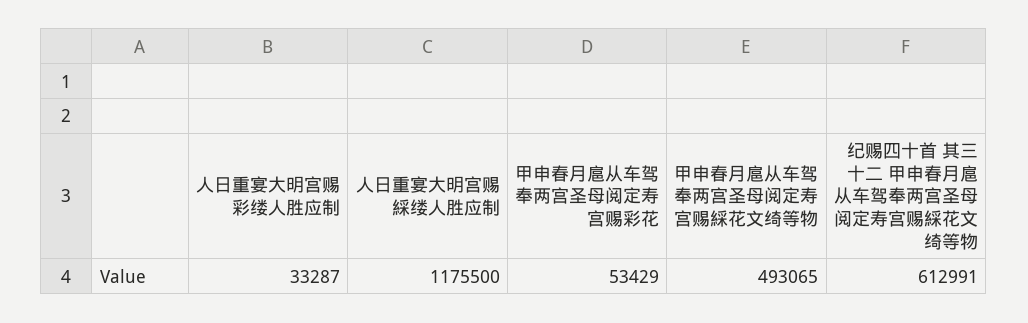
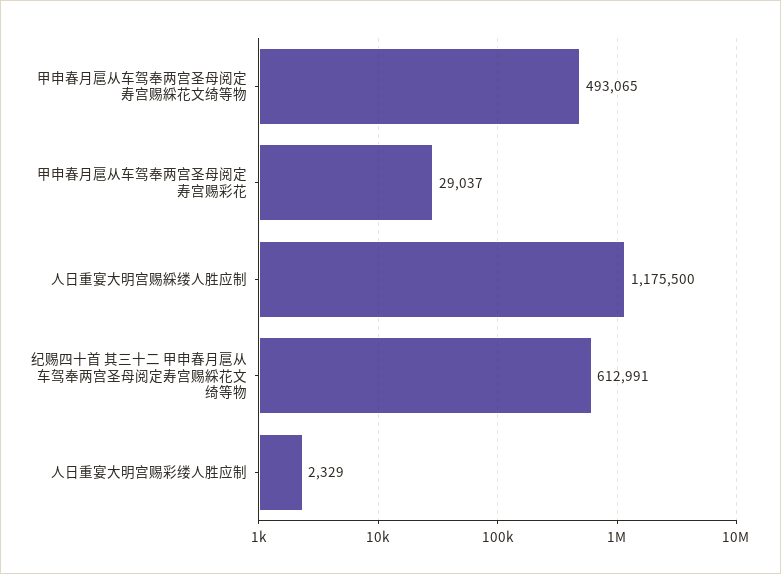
  {
-   "人日重宴大明宫赐彩缕人胜应制": 33287,
+   "人日重宴大明宫赐彩缕人胜应制": 2329,
    "人日重宴大明宫赐綵缕人胜应制": 1175500,
-   "甲申春月扈从车驾奉两宫圣母阅定寿宫赐彩花": 53429,
+   "甲申春月扈从车驾奉两宫圣母阅定寿宫赐彩花": 29037,
    "甲申春月扈从车驾奉两宫圣母阅定寿宫赐綵花文绮等物": 493065,
    "纪赐四十首 其三十二 甲申春月扈从车驾奉两宫圣母阅定寿宫赐綵花文绮等物": 612991
  }

